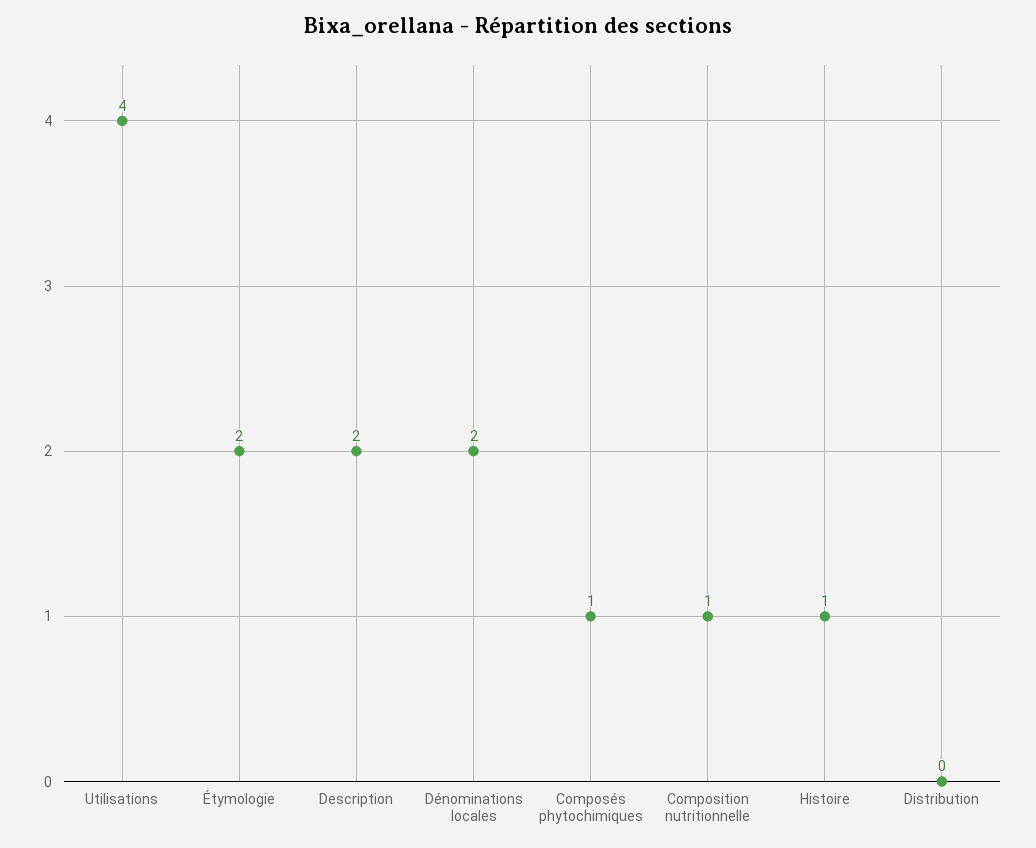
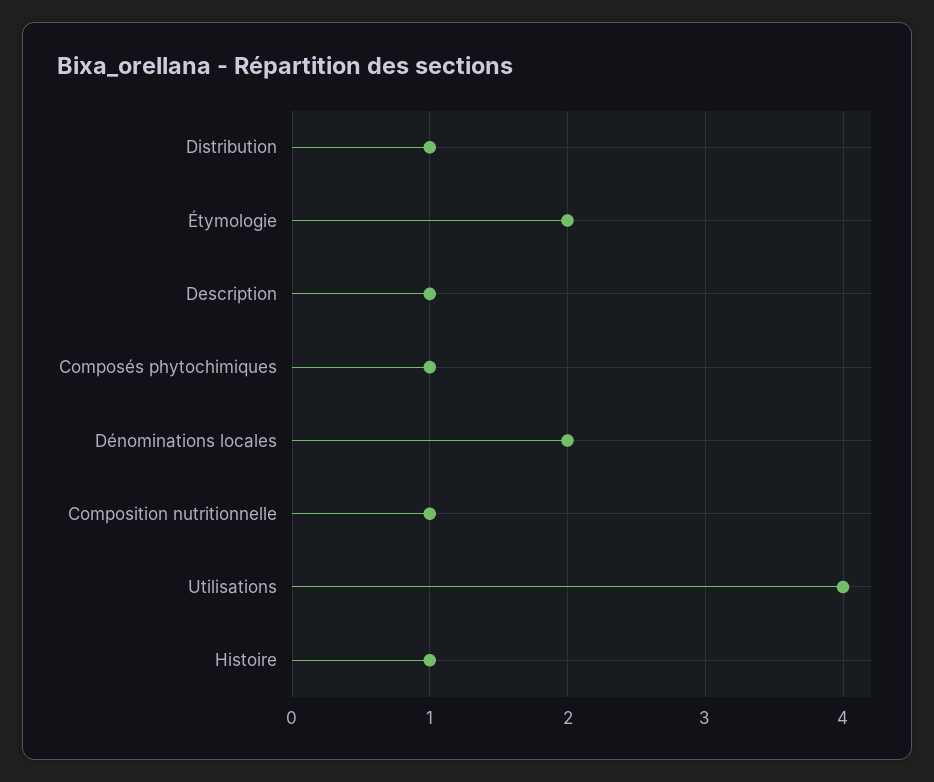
  {
    "Utilisations": 4,
    "Étymologie": 2,
-   "Description": 2,
+   "Description": 1,
    "Dénominations locales": 2,
    "Composés phytochimiques": 1,
    "Composition nutritionnelle": 1,
    "Histoire": 1,
-   "Distribution": 0
+   "Distribution": 1
  }

